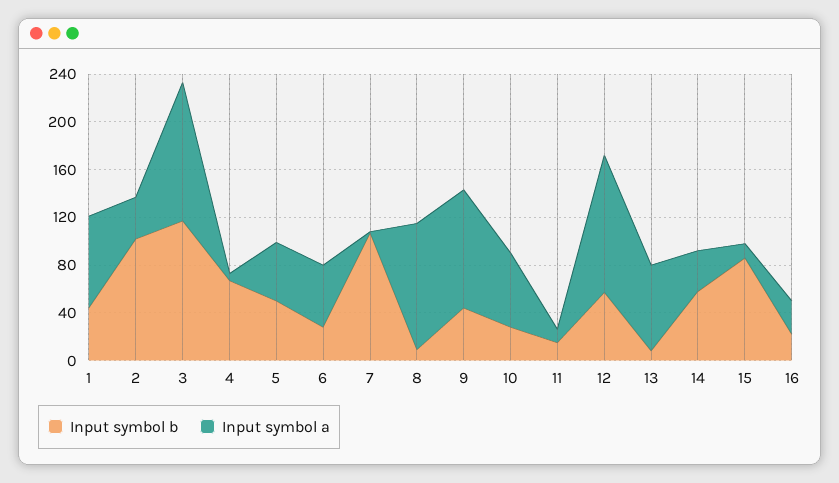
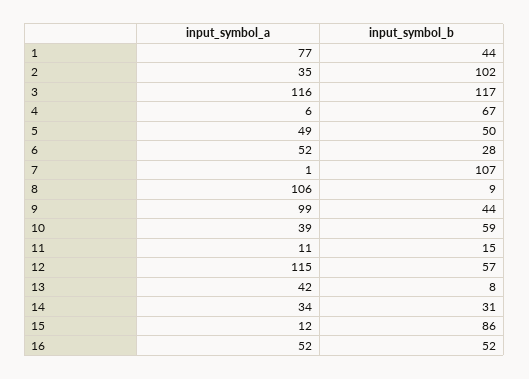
  {
    "Input symbol b": {
      "1": 44,
      "2": 102,
      "3": 117,
      "4": 67,
      "5": 50,
      "6": 28,
      "7": 107,
      "8": 9,
      "9": 44,
-     "10": 30,
+     "10": 59,
      "11": 15,
      "12": 57,
      "13": 8,
-     "14": 60,
+     "14": 31,
      "15": 86,
-     "16": 20
+     "16": 52
    },
    "Input symbol a": {
      "1": 77,
      "2": 35,
      "3": 116,
      "4": 6,
      "5": 49,
      "6": 52,
      "7": 1,
      "8": 106,
      "9": 99,
-     "10": 60,
+     "10": 39,
      "11": 11,
      "12": 115,
-     "13": 70,
+     "13": 42,
      "14": 34,
      "15": 12,
-     "16": 30
+     "16": 52
    }
  }

